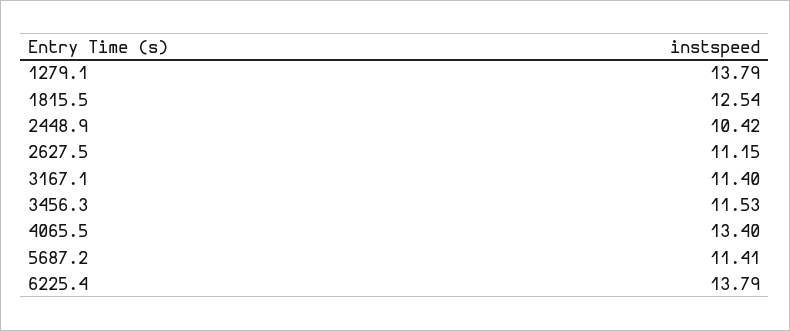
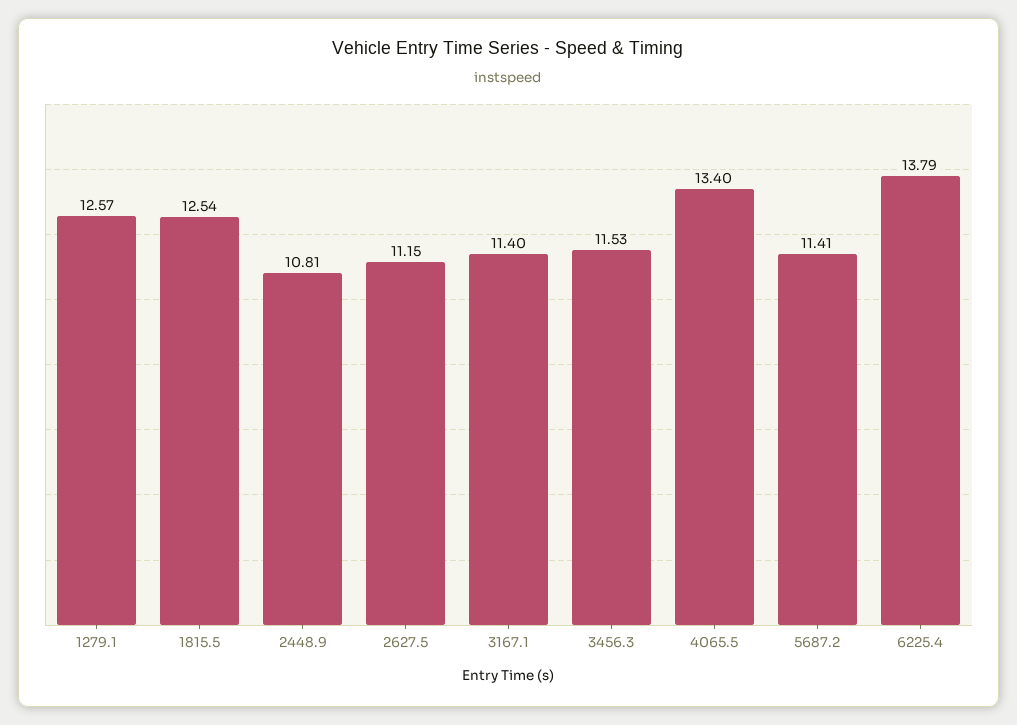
  {
-   "1279.1": 13.79,
+   "1279.1": 12.57,
    "1815.5": 12.54,
-   "2448.9": 10.42,
+   "2448.9": 10.81,
    "2627.5": 11.15,
    "3167.1": 11.4,
    "3456.3": 11.53,
    "4065.5": 13.4,
    "5687.2": 11.41,
    "6225.4": 13.79
  }

